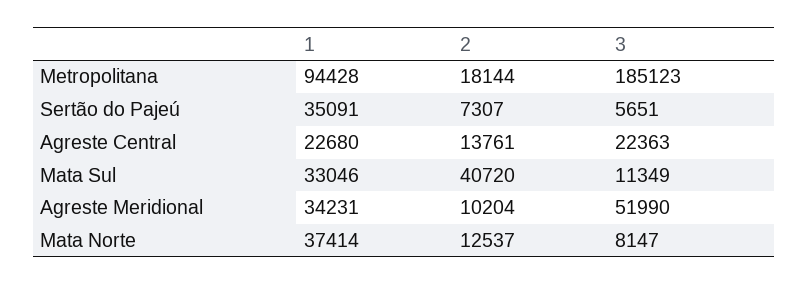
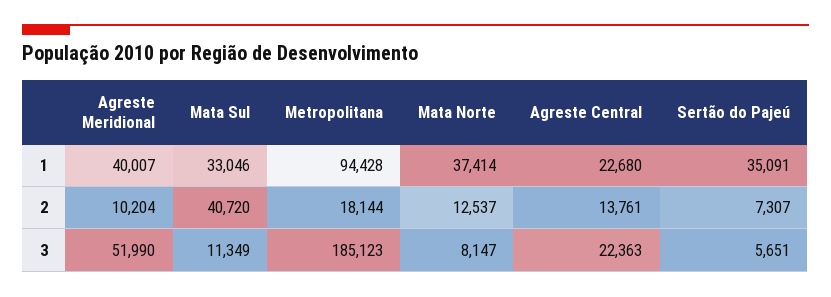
  {
    "1": {
      "Metropolitana": 94428,
      "Sertão do Pajeú": 35091,
      "Agreste Central": 22680,
      "Mata Sul": 33046,
-     "Agreste Meridional": 34231,
+     "Agreste Meridional": 40007,
      "Mata Norte": 37414
    },
    "2": {
      "Metropolitana": 18144,
      "Sertão do Pajeú": 7307,
      "Agreste Central": 13761,
      "Mata Sul": 40720,
      "Agreste Meridional": 10204,
      "Mata Norte": 12537
    },
    "3": {
      "Metropolitana": 185123,
      "Sertão do Pajeú": 5651,
      "Agreste Central": 22363,
      "Mata Sul": 11349,
      "Agreste Meridional": 51990,
      "Mata Norte": 8147
    }
  }

